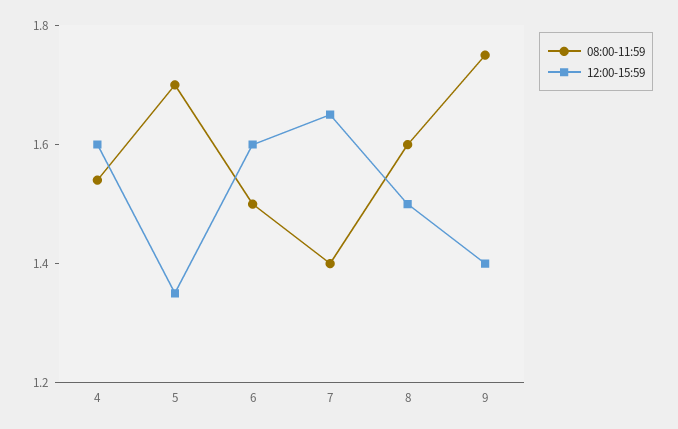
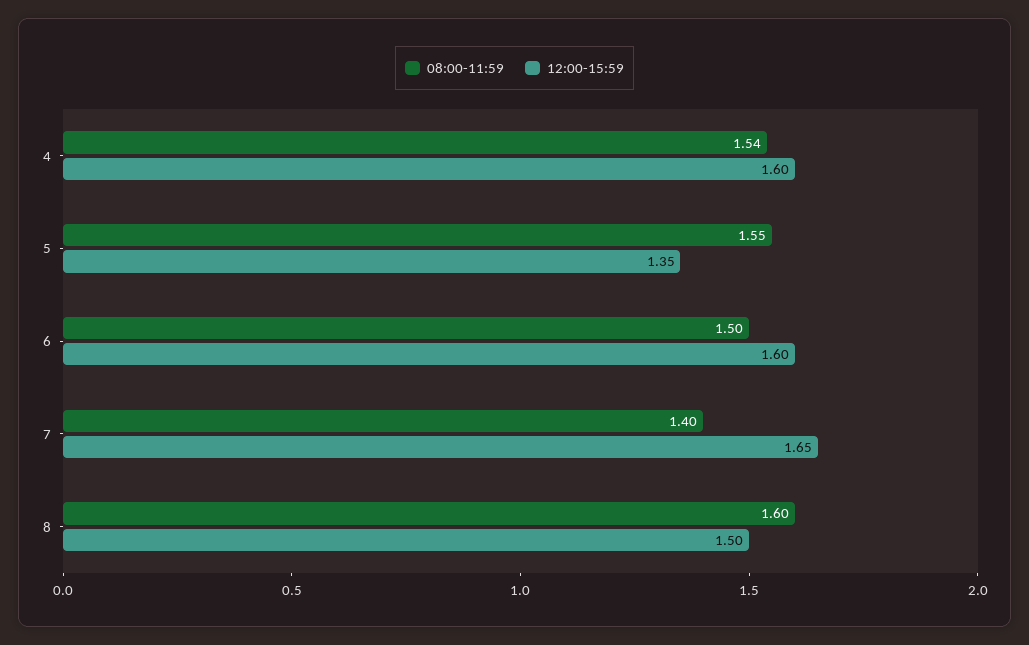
  {
    "08:00-11:59": {
      "4": 1.54,
-     "5": 1.7,
+     "5": 1.55,
      "6": 1.5,
      "7": 1.4,
-     "8": 1.6,
+     "8": 1.6
-     "9": 1.75
    },
    "12:00-15:59": {
      "4": 1.6,
      "5": 1.35,
      "6": 1.6,
      "7": 1.65,
-     "8": 1.5,
+     "8": 1.5
-     "9": 1.4
    }
  }

